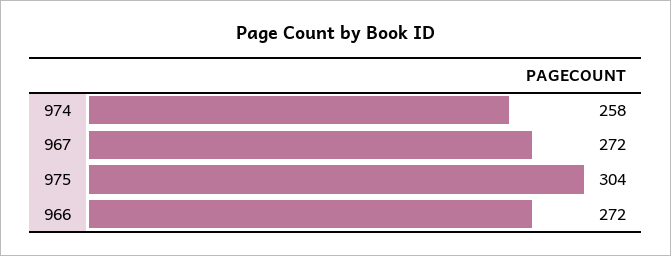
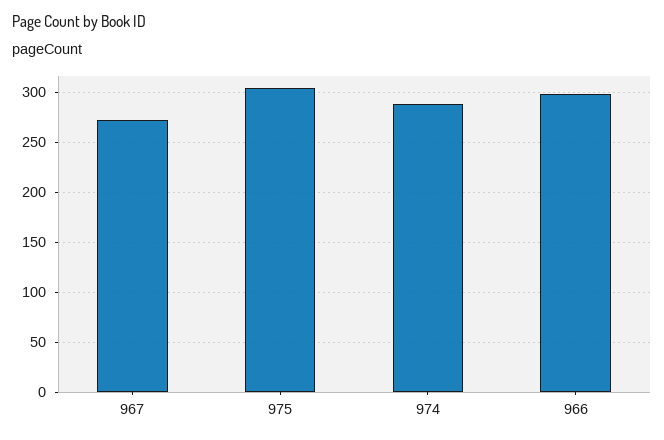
  {
-   "974": 258,
+   "974": 290,
    "967": 272,
    "975": 304,
-   "966": 272
+   "966": 300
  }

